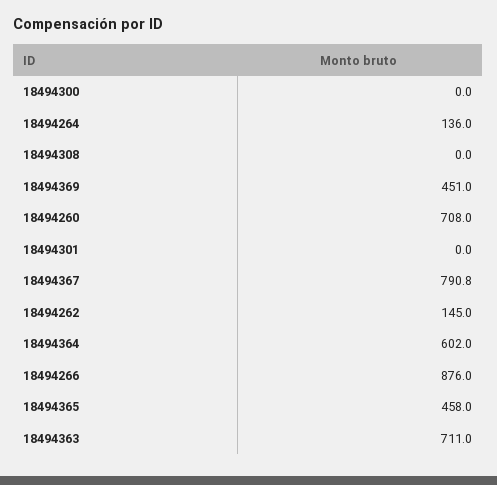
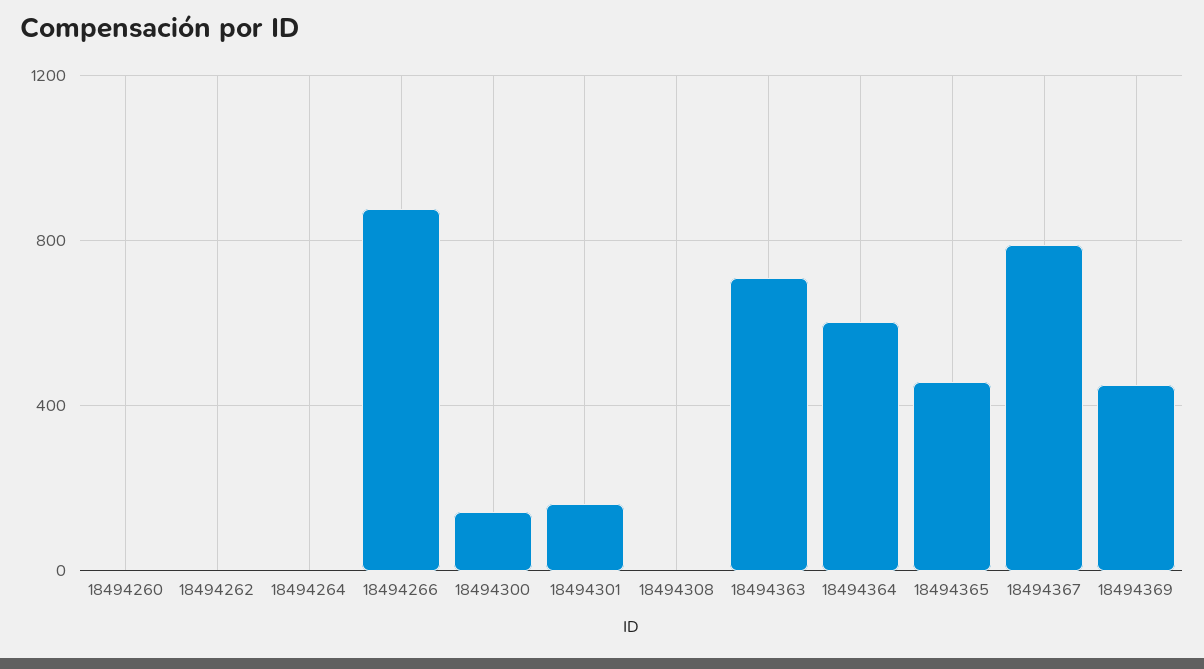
  {
-   "18494300": 0,
+   "18494300": 150,
-   "18494264": 136,
+   "18494264": 0,
    "18494308": 0,
    "18494369": 451,
-   "18494260": 708,
+   "18494260": 0,
-   "18494301": 0,
+   "18494301": 150,
    "18494367": 790.8,
-   "18494262": 145,
+   "18494262": 0,
    "18494364": 602,
    "18494266": 876,
    "18494365": 458,
    "18494363": 711
  }

